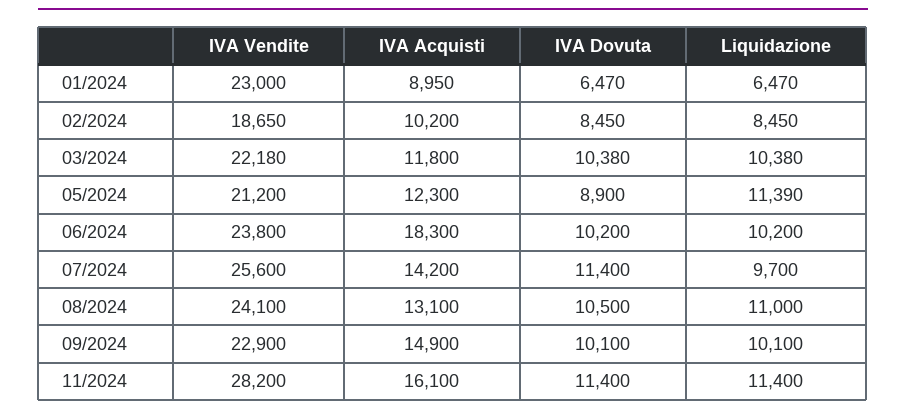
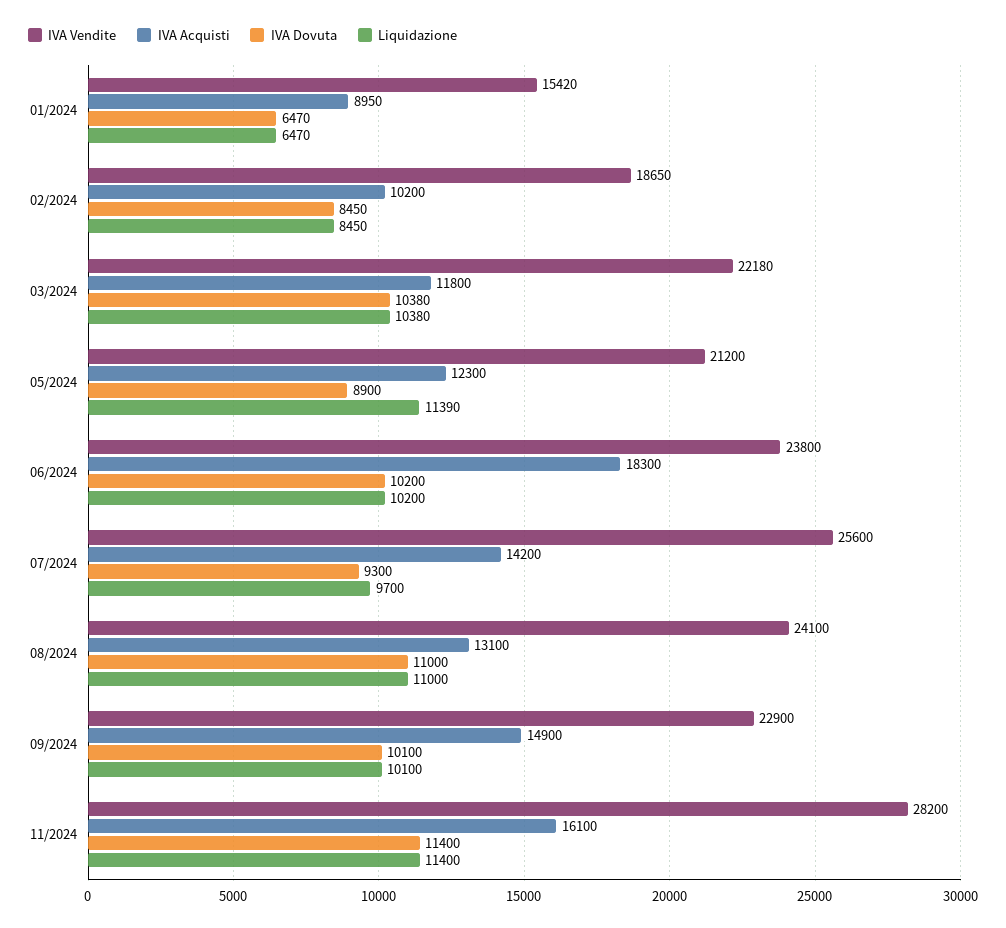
  {
    "IVA Vendite": {
-     "01/2024": 23000,
+     "01/2024": 15420,
      "02/2024": 18650,
      "03/2024": 22180,
      "05/2024": 21200,
      "06/2024": 23800,
      "07/2024": 25600,
      "08/2024": 24100,
      "09/2024": 22900,
      "11/2024": 28200
    },
    "IVA Acquisti": {
      "01/2024": 8950,
      "02/2024": 10200,
      "03/2024": 11800,
      "05/2024": 12300,
      "06/2024": 18300,
      "07/2024": 14200,
      "08/2024": 13100,
      "09/2024": 14900,
      "11/2024": 16100
    },
    "IVA Dovuta": {
      "01/2024": 6470,
      "02/2024": 8450,
      "03/2024": 10380,
      "05/2024": 8900,
      "06/2024": 10200,
-     "07/2024": 11400,
+     "07/2024": 9300,
-     "08/2024": 10500,
+     "08/2024": 11000,
      "09/2024": 10100,
      "11/2024": 11400
    },
    "Liquidazione": {
      "01/2024": 6470,
      "02/2024": 8450,
      "03/2024": 10380,
      "05/2024": 11390,
      "06/2024": 10200,
      "07/2024": 9700,
      "08/2024": 11000,
      "09/2024": 10100,
      "11/2024": 11400
    }
  }

